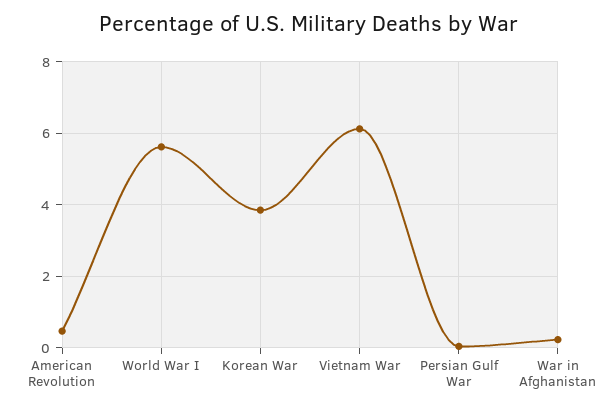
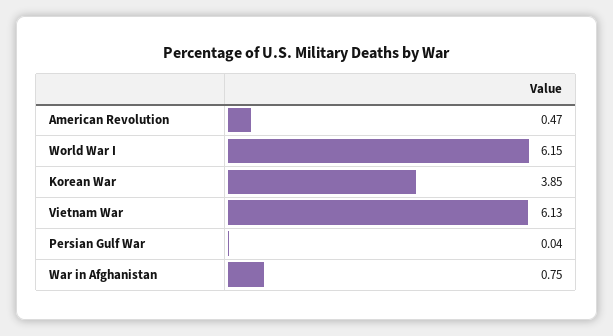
  {
    "American Revolution": 0.47,
-   "World War I": 5.6,
+   "World War I": 6.15,
    "Korean War": 3.85,
    "Vietnam War": 6.13,
    "Persian Gulf War": 0.04,
-   "War in Afghanistan": 0.2
+   "War in Afghanistan": 0.75
  }

